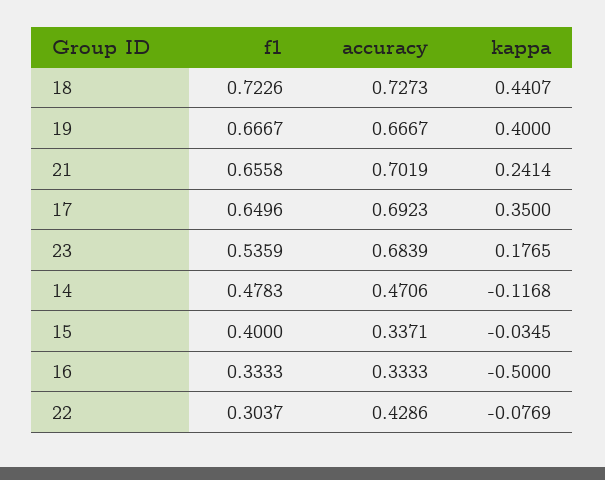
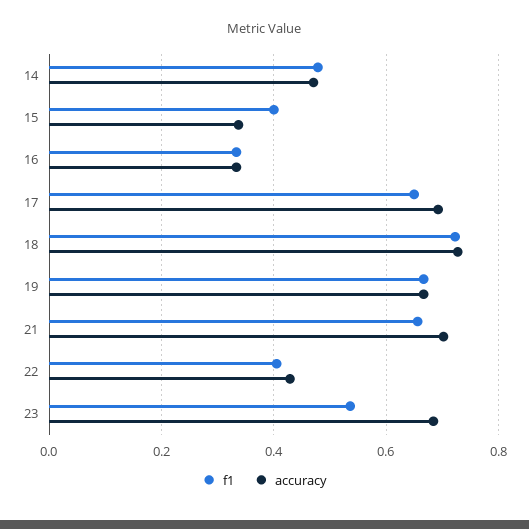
  {
    "f1": {
      "18": 0.7226,
      "19": 0.6667,
      "21": 0.6558,
      "17": 0.6496,
      "23": 0.5359,
      "14": 0.4783,
      "15": 0.4,
      "16": 0.3333,
-     "22": 0.3037
+     "22": 0.4
    },
    "accuracy": {
      "18": 0.7273,
      "19": 0.6667,
      "21": 0.7019,
      "17": 0.6923,
      "23": 0.6839,
      "14": 0.4706,
      "15": 0.3371,
      "16": 0.3333,
      "22": 0.4286
-   },
+   }
-   "kappa": {
-     "18": 0.4407,
-     "19": 0.4,
-     "21": 0.2414,
-     "17": 0.35,
-     "23": 0.1765,
-     "14": -0.1168,
-     "15": -0.0345,
-     "16": -0.5,
-     "22": -0.0769
-   }
  }

